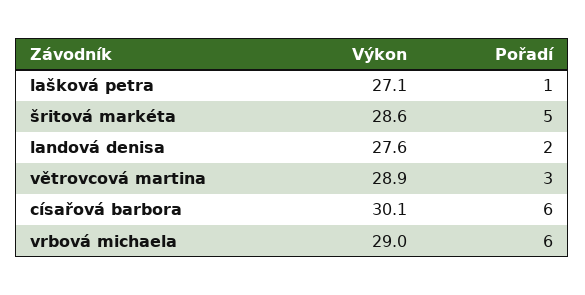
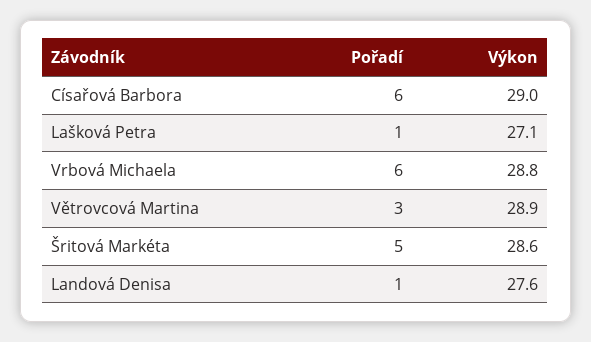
  {
    "Výkon": {
      "lašková petra": 27.1,
      "šritová markéta": 28.6,
      "landová denisa": 27.6,
      "větrovcová martina": 28.9,
-     "císařová barbora": 30.1,
+     "císařová barbora": 29,
-     "vrbová michaela": 29
+     "vrbová michaela": 28.8
    },
    "Pořadí": {
      "lašková petra": 1,
      "šritová markéta": 5,
-     "landová denisa": 2,
+     "landová denisa": 1,
      "větrovcová martina": 3,
      "císařová barbora": 6,
      "vrbová michaela": 6
    }
  }

